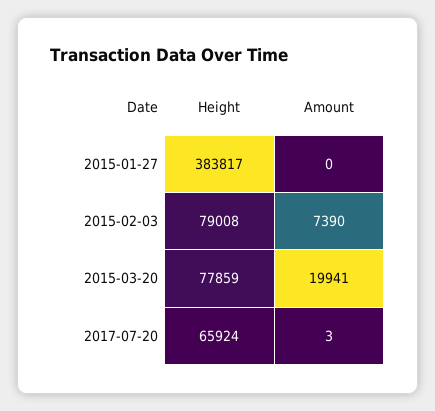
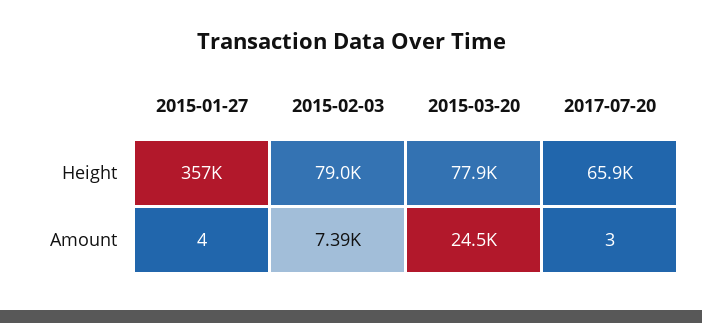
  {
    "Height": {
-     "2015-01-27": 383817,
+     "2015-01-27": 357000,
      "2015-02-03": 79008,
      "2015-03-20": 77859,
      "2017-07-20": 65924
    },
    "Amount": {
-     "2015-01-27": 0,
+     "2015-01-27": 4,
      "2015-02-03": 7390,
-     "2015-03-20": 19941,
+     "2015-03-20": 24500,
      "2017-07-20": 3
    }
  }

